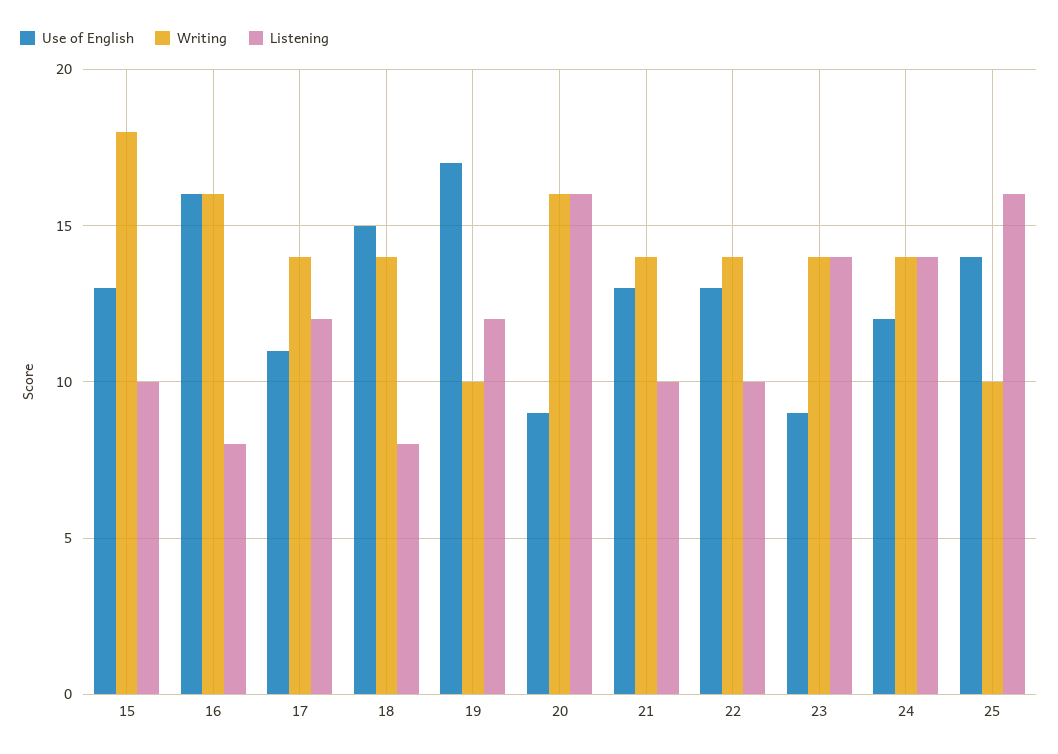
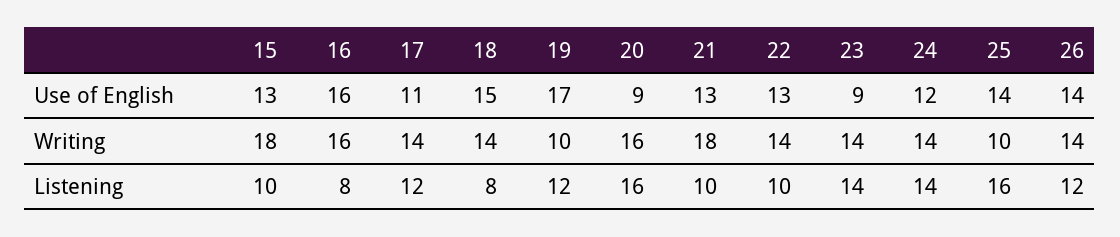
  {
    "Use of English": {
      "15": 13,
      "16": 16,
      "17": 11,
      "18": 15,
      "19": 17,
      "20": 9,
      "21": 13,
      "22": 13,
      "23": 9,
      "24": 12,
-     "25": 14
+     "25": 14,
+     "26": 14
    },
    "Writing": {
      "15": 18,
      "16": 16,
      "17": 14,
      "18": 14,
      "19": 10,
      "20": 16,
-     "21": 14,
+     "21": 18,
      "22": 14,
      "23": 14,
      "24": 14,
-     "25": 10
+     "25": 10,
+     "26": 14
    },
    "Listening": {
      "15": 10,
      "16": 8,
      "17": 12,
      "18": 8,
      "19": 12,
      "20": 16,
      "21": 10,
      "22": 10,
      "23": 14,
      "24": 14,
-     "25": 16
+     "25": 16,
+     "26": 12
    }
  }

